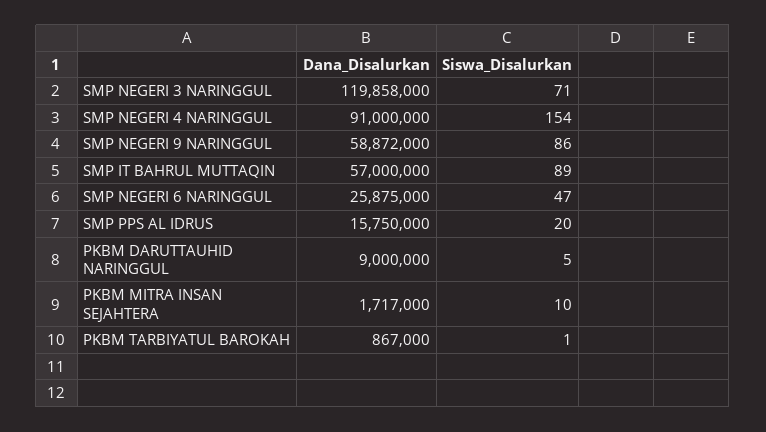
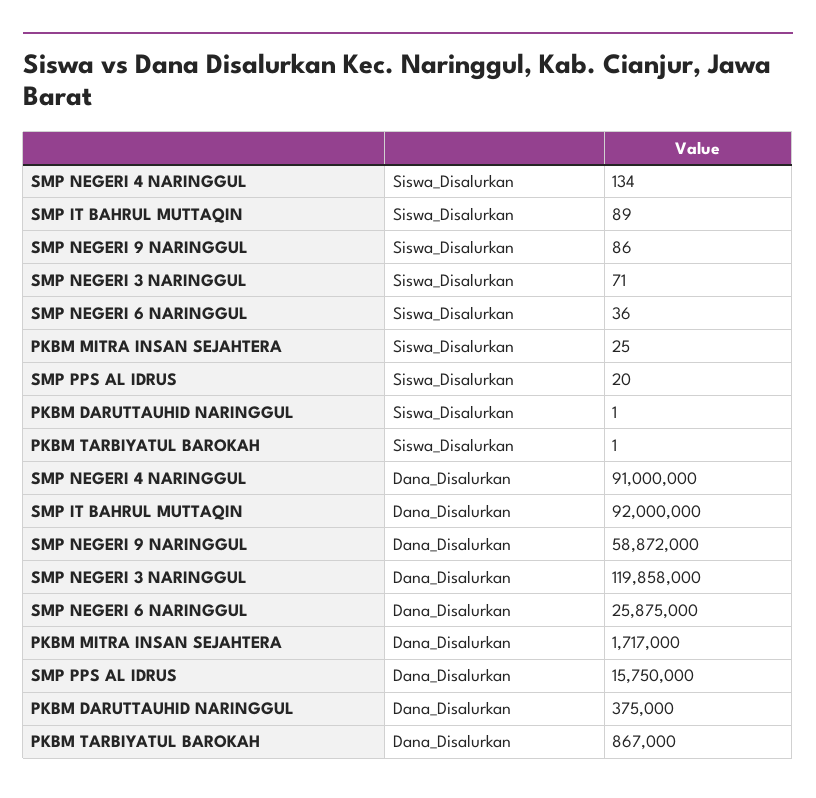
  {
    "Dana_Disalurkan": {
      "SMP NEGERI 3 NARINGGUL": 119858000,
      "SMP NEGERI 4 NARINGGUL": 91000000,
      "SMP NEGERI 9 NARINGGUL": 58872000,
-     "SMP IT BAHRUL MUTTAQIN": 57000000,
+     "SMP IT BAHRUL MUTTAQIN": 92000000,
      "SMP NEGERI 6 NARINGGUL": 25875000,
      "SMP PPS AL IDRUS": 15750000,
-     "PKBM DARUTTAUHID NARINGGUL": 9000000,
+     "PKBM DARUTTAUHID NARINGGUL": 375000,
      "PKBM MITRA INSAN SEJAHTERA": 1717000,
      "PKBM TARBIYATUL BAROKAH": 867000
    },
    "Siswa_Disalurkan": {
      "SMP NEGERI 3 NARINGGUL": 71,
-     "SMP NEGERI 4 NARINGGUL": 154,
+     "SMP NEGERI 4 NARINGGUL": 134,
      "SMP NEGERI 9 NARINGGUL": 86,
      "SMP IT BAHRUL MUTTAQIN": 89,
-     "SMP NEGERI 6 NARINGGUL": 47,
+     "SMP NEGERI 6 NARINGGUL": 36,
      "SMP PPS AL IDRUS": 20,
-     "PKBM DARUTTAUHID NARINGGUL": 5,
+     "PKBM DARUTTAUHID NARINGGUL": 1,
-     "PKBM MITRA INSAN SEJAHTERA": 10,
+     "PKBM MITRA INSAN SEJAHTERA": 25,
      "PKBM TARBIYATUL BAROKAH": 1
    }
  }

